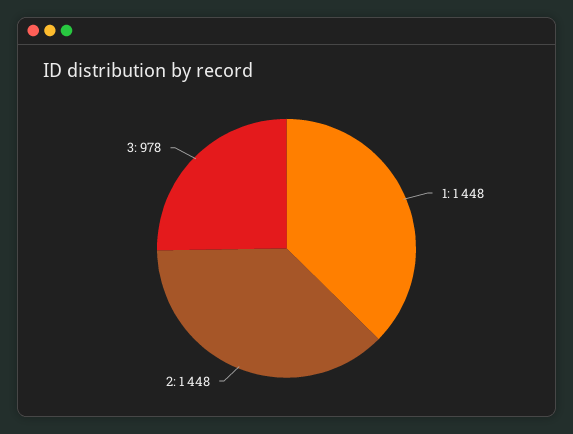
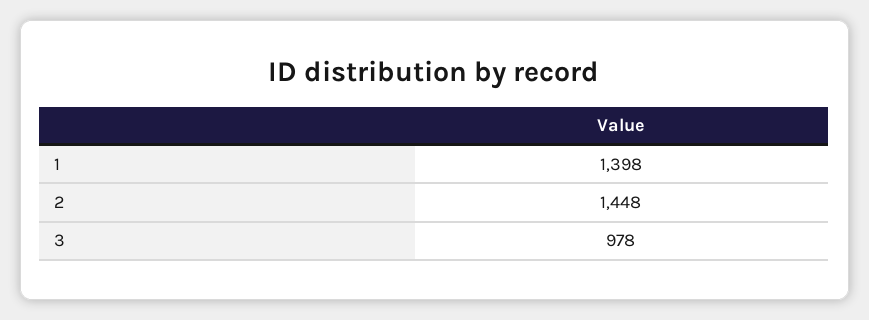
  {
-   "1": 1448,
+   "1": 1398,
    "2": 1448,
    "3": 978
  }

